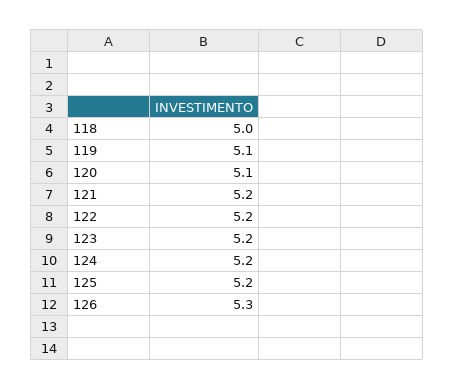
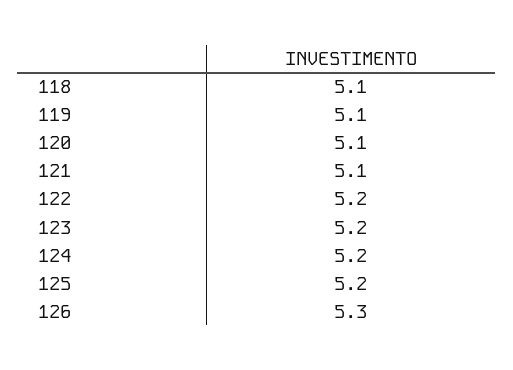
  {
-   "118": 5,
+   "118": 5.1,
    "119": 5.1,
    "120": 5.1,
-   "121": 5.2,
+   "121": 5.1,
    "122": 5.2,
    "123": 5.2,
    "124": 5.2,
    "125": 5.2,
    "126": 5.3
  }

